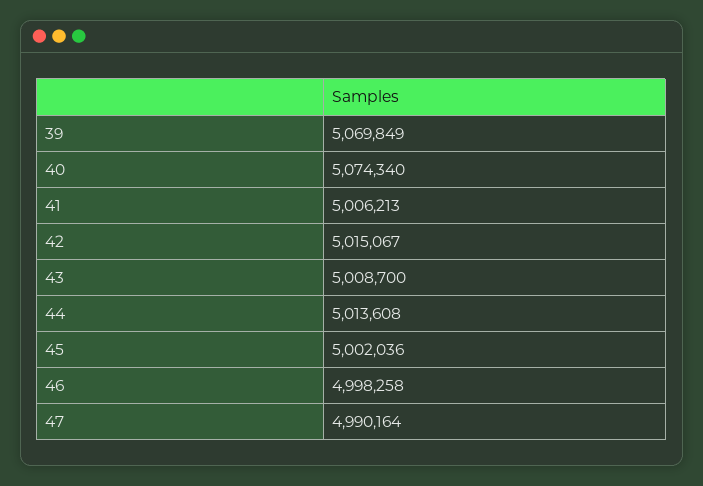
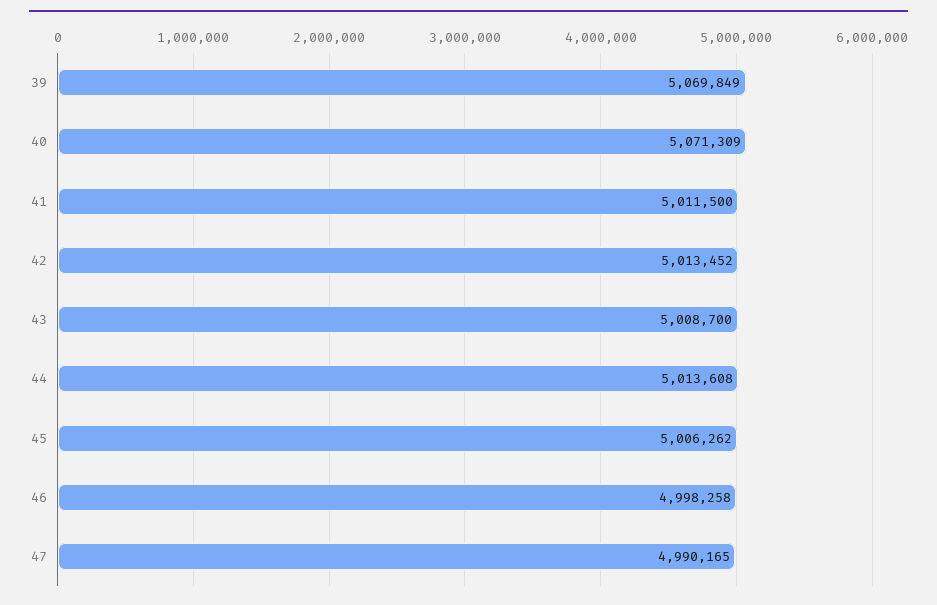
  {
    "39": 5069849,
-   "40": 5074340,
+   "40": 5071309,
-   "41": 5006213,
+   "41": 5011500,
-   "42": 5015067,
+   "42": 5013452,
    "43": 5008700,
    "44": 5013608,
-   "45": 5002036,
+   "45": 5006262,
    "46": 4998258,
-   "47": 4990164
+   "47": 4990165
  }

